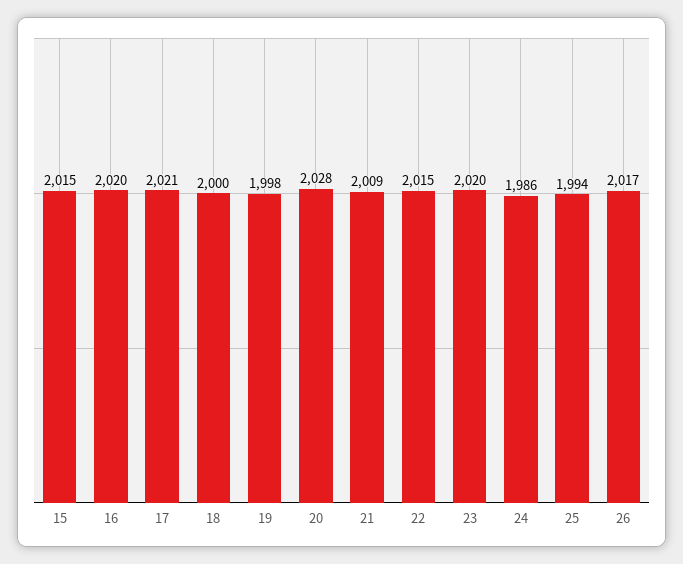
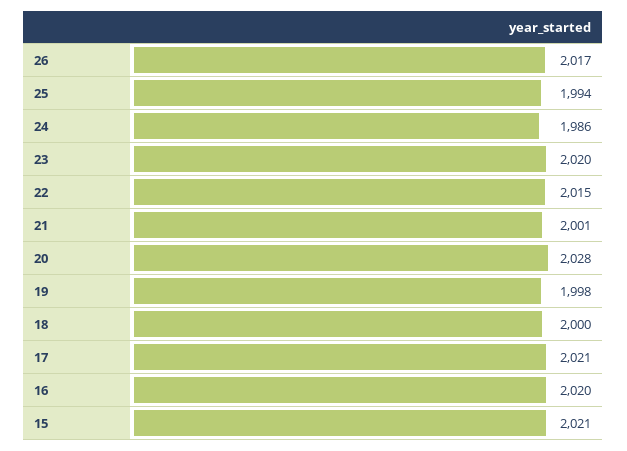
  {
-   "15": 2015,
+   "15": 2021,
    "16": 2020,
    "17": 2021,
    "18": 2000,
    "19": 1998,
    "20": 2028,
-   "21": 2009,
+   "21": 2001,
    "22": 2015,
    "23": 2020,
    "24": 1986,
    "25": 1994,
    "26": 2017
  }

